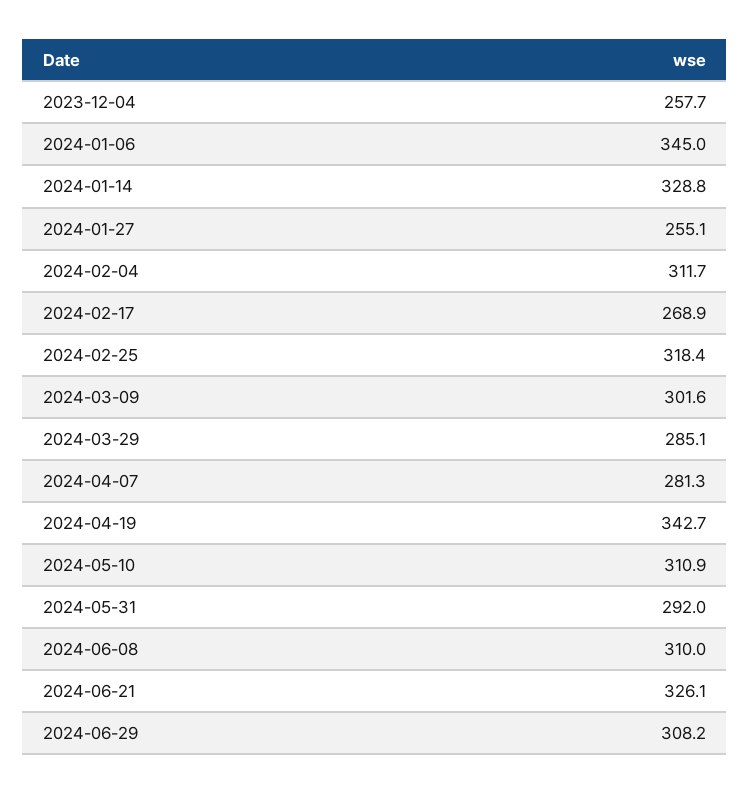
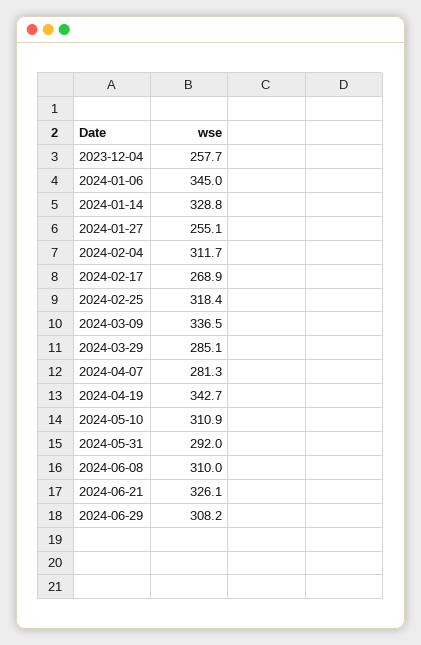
  {
    "2023-12-04": 257.7,
    "2024-01-06": 345,
    "2024-01-14": 328.8,
    "2024-01-27": 255.1,
    "2024-02-04": 311.7,
    "2024-02-17": 268.9,
    "2024-02-25": 318.4,
-   "2024-03-09": 301.6,
+   "2024-03-09": 336.5,
    "2024-03-29": 285.1,
    "2024-04-07": 281.3,
    "2024-04-19": 342.7,
    "2024-05-10": 310.9,
    "2024-05-31": 292,
    "2024-06-08": 310,
    "2024-06-21": 326.1,
    "2024-06-29": 308.2
  }

